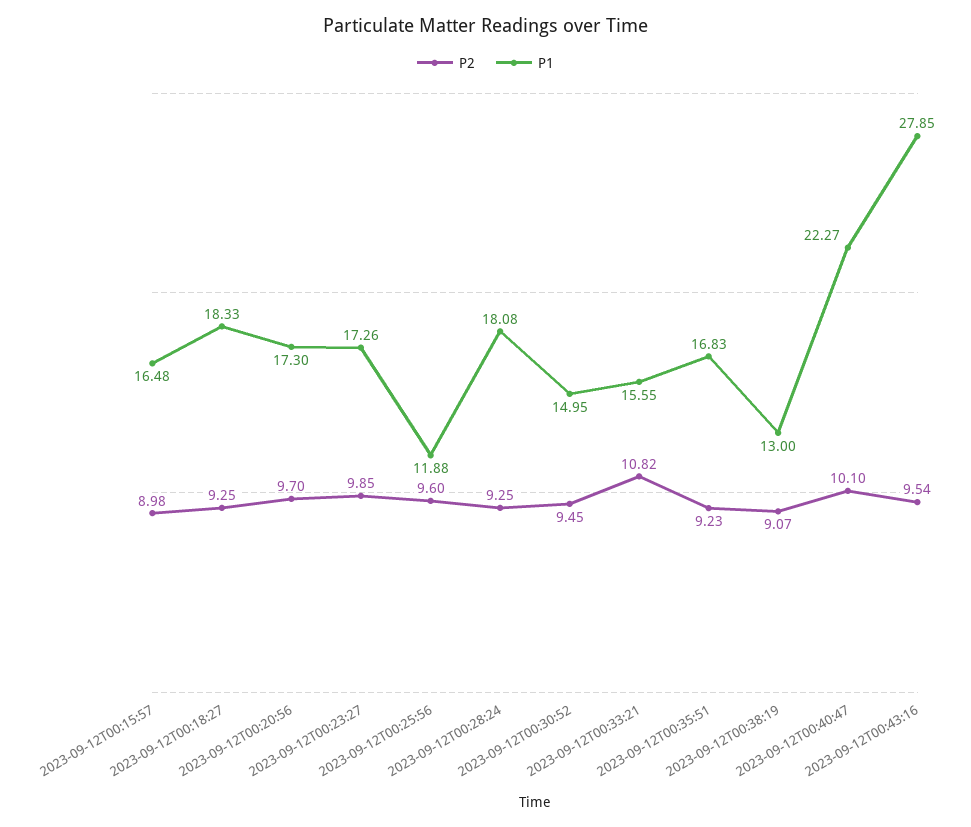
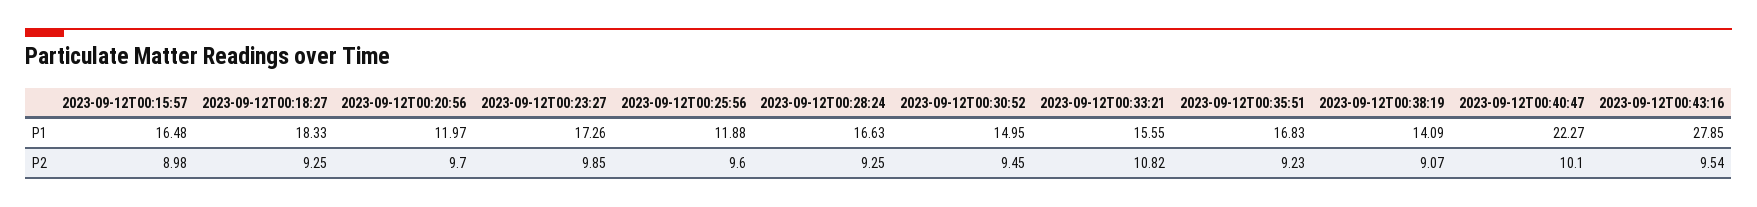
  {
    "P2": {
      "2023-09-12T00:15:57": 8.98,
      "2023-09-12T00:18:27": 9.25,
      "2023-09-12T00:20:56": 9.7,
      "2023-09-12T00:23:27": 9.85,
      "2023-09-12T00:25:56": 9.6,
      "2023-09-12T00:28:24": 9.25,
      "2023-09-12T00:30:52": 9.45,
      "2023-09-12T00:33:21": 10.82,
      "2023-09-12T00:35:51": 9.23,
      "2023-09-12T00:38:19": 9.07,
      "2023-09-12T00:40:47": 10.1,
      "2023-09-12T00:43:16": 9.54
    },
    "P1": {
      "2023-09-12T00:15:57": 16.48,
      "2023-09-12T00:18:27": 18.33,
-     "2023-09-12T00:20:56": 17.3,
+     "2023-09-12T00:20:56": 11.97,
      "2023-09-12T00:23:27": 17.26,
      "2023-09-12T00:25:56": 11.88,
-     "2023-09-12T00:28:24": 18.08,
+     "2023-09-12T00:28:24": 16.63,
      "2023-09-12T00:30:52": 14.95,
      "2023-09-12T00:33:21": 15.55,
      "2023-09-12T00:35:51": 16.83,
-     "2023-09-12T00:38:19": 13,
+     "2023-09-12T00:38:19": 14.09,
      "2023-09-12T00:40:47": 22.27,
      "2023-09-12T00:43:16": 27.85
    }
  }

